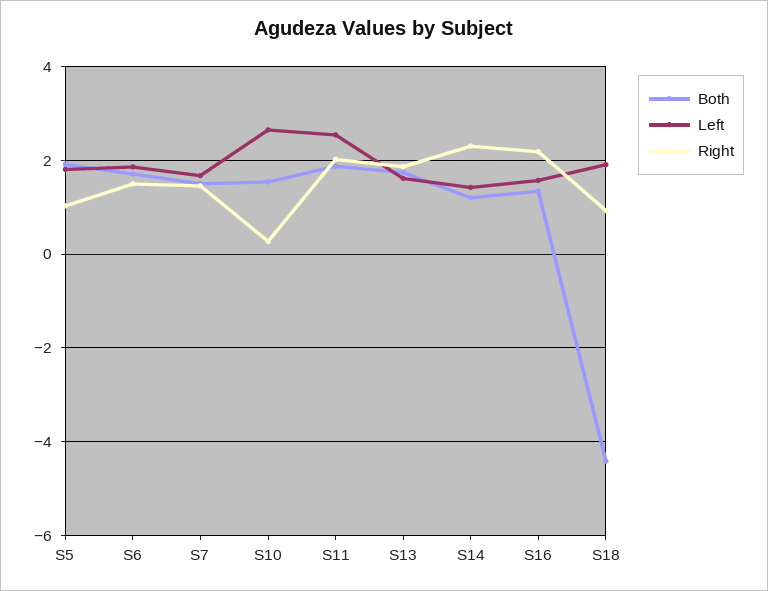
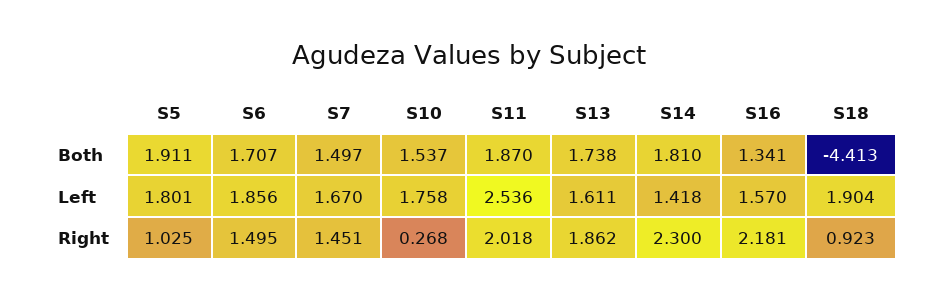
  {
    "Both": {
      "S5": 1.911,
      "S6": 1.707,
      "S7": 1.497,
      "S10": 1.537,
      "S11": 1.87,
      "S13": 1.738,
-     "S14": 1.2,
+     "S14": 1.81,
      "S16": 1.341,
      "S18": -4.413
    },
    "Left": {
      "S5": 1.801,
      "S6": 1.856,
      "S7": 1.67,
-     "S10": 2.6,
+     "S10": 1.758,
      "S11": 2.536,
      "S13": 1.611,
      "S14": 1.418,
      "S16": 1.57,
      "S18": 1.904
    },
    "Right": {
      "S5": 1.025,
      "S6": 1.495,
      "S7": 1.451,
      "S10": 0.268,
      "S11": 2.018,
      "S13": 1.862,
      "S14": 2.3,
      "S16": 2.181,
      "S18": 0.923
    }
  }

